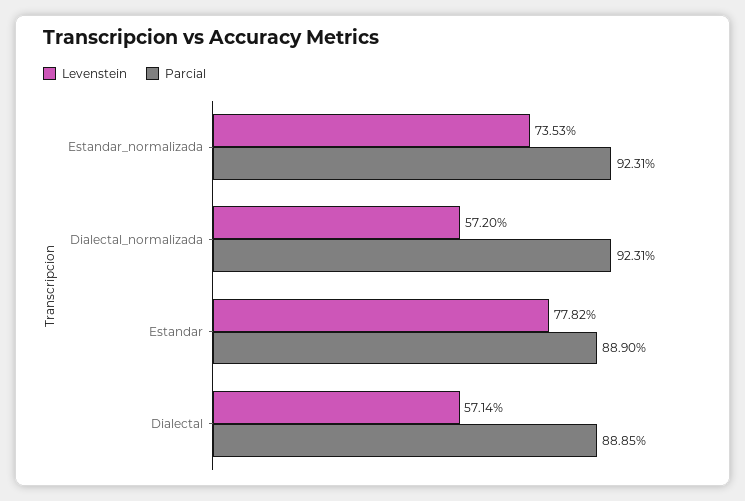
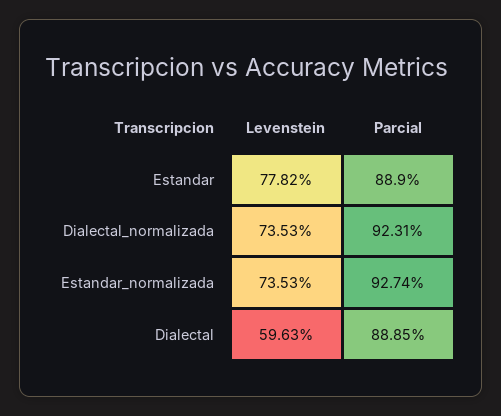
  {
    "Levenstein": {
      "Estandar_normalizada": 73.53,
-     "Dialectal_normalizada": 57.2,
+     "Dialectal_normalizada": 73.53,
      "Estandar": 77.82,
-     "Dialectal": 57.14
+     "Dialectal": 59.63
    },
    "Parcial": {
-     "Estandar_normalizada": 92.31,
+     "Estandar_normalizada": 92.74,
      "Dialectal_normalizada": 92.31,
      "Estandar": 88.9,
      "Dialectal": 88.85
    }
  }

